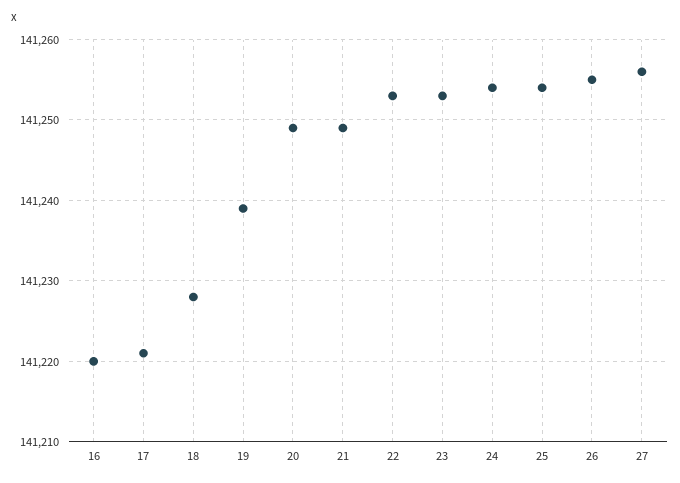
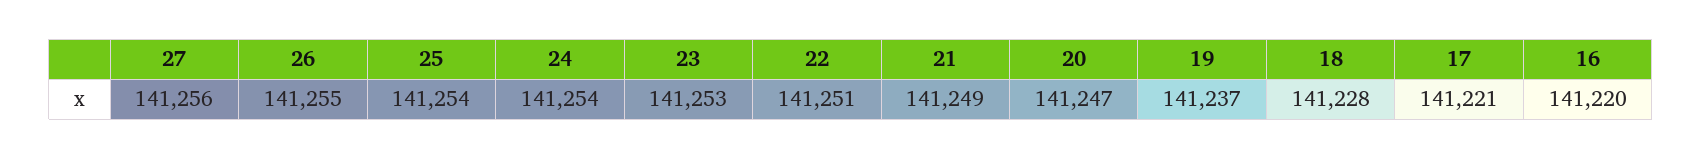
  {
    "16": 141220,
    "17": 141221,
    "18": 141228,
-   "19": 141239,
+   "19": 141237,
-   "20": 141249,
+   "20": 141247,
    "21": 141249,
-   "22": 141253,
+   "22": 141251,
    "23": 141253,
    "24": 141254,
    "25": 141254,
    "26": 141255,
    "27": 141256
  }

